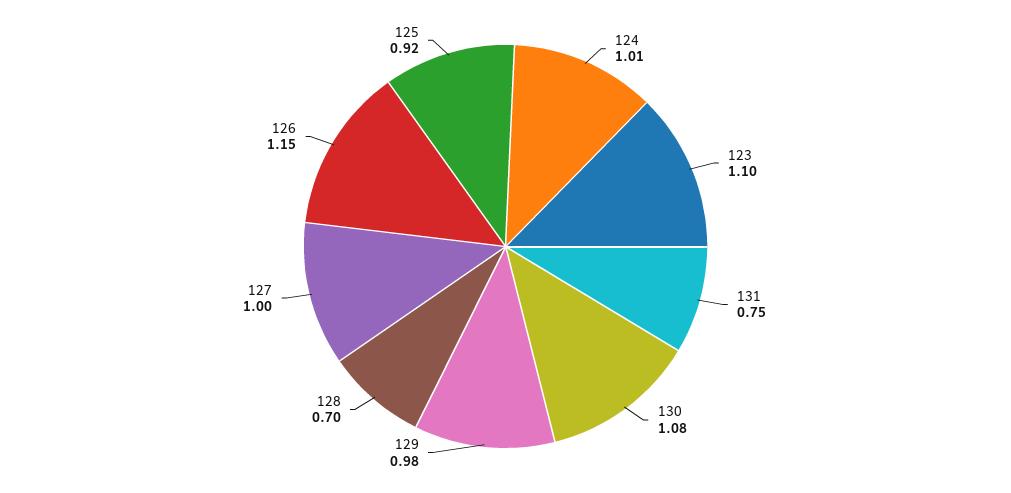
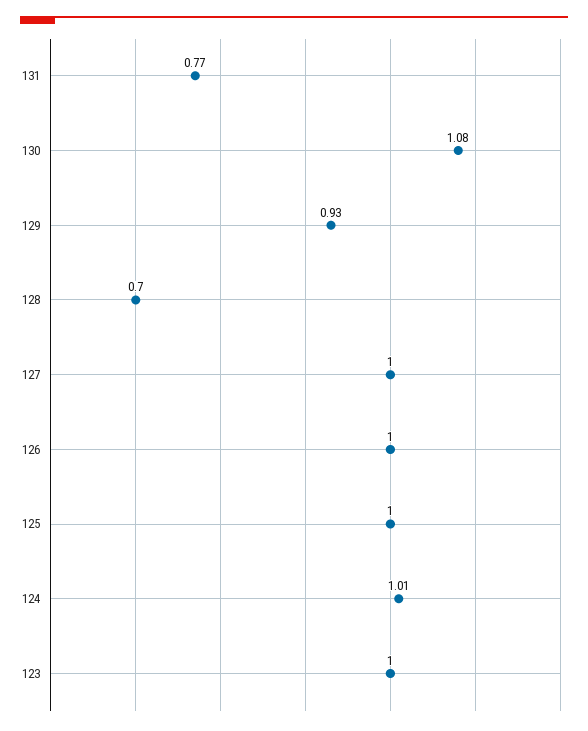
  {
    "124": 1.01,
-   "123": 1.1,
+   "123": 1,
-   "131": 0.75,
+   "131": 0.77,
    "130": 1.08,
-   "129": 0.98,
+   "129": 0.93,
    "128": 0.7,
    "127": 1,
-   "126": 1.15,
+   "126": 1,
-   "125": 0.92
+   "125": 1
  }

